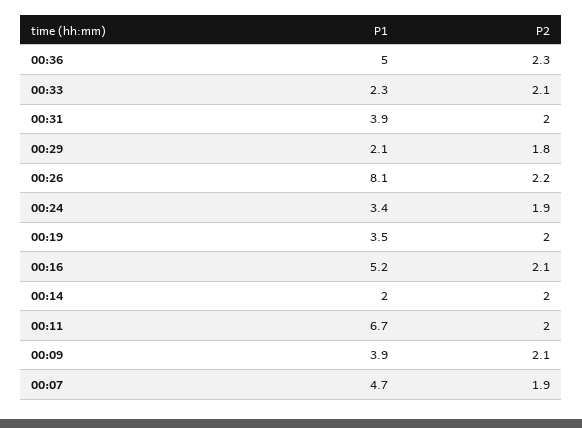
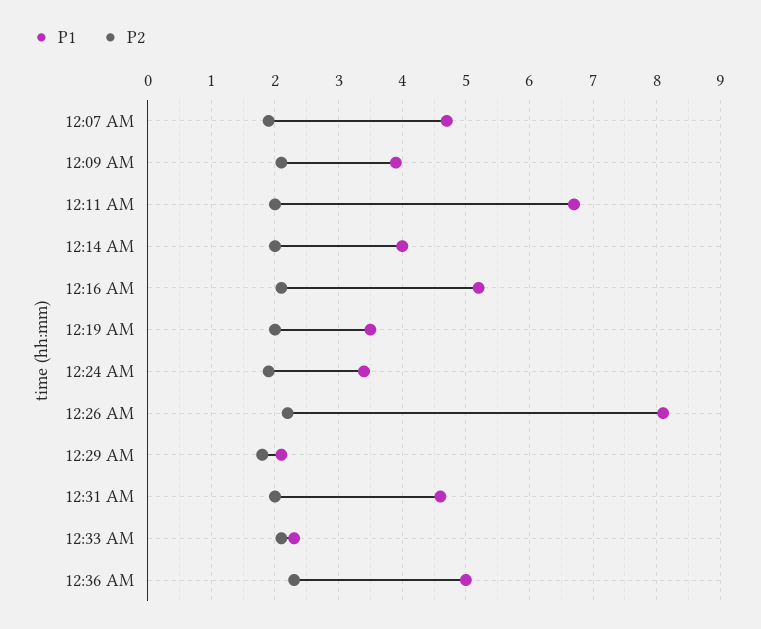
  {
    "P1": {
      "00:36": 5,
      "00:33": 2.3,
-     "00:31": 3.9,
+     "00:31": 4.6,
      "00:29": 2.1,
      "00:26": 8.1,
      "00:24": 3.4,
      "00:19": 3.5,
      "00:16": 5.2,
-     "00:14": 2,
+     "00:14": 4,
      "00:11": 6.7,
      "00:09": 3.9,
      "00:07": 4.7
    },
    "P2": {
      "00:36": 2.3,
      "00:33": 2.1,
      "00:31": 2,
      "00:29": 1.8,
      "00:26": 2.2,
      "00:24": 1.9,
      "00:19": 2,
      "00:16": 2.1,
      "00:14": 2,
      "00:11": 2,
      "00:09": 2.1,
      "00:07": 1.9
    }
  }

